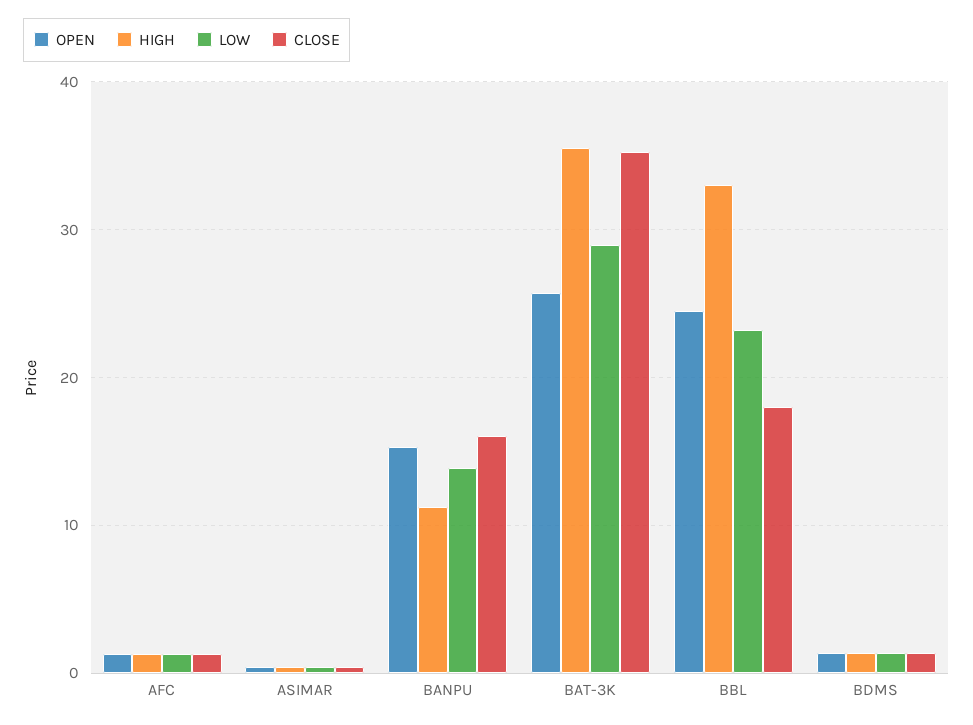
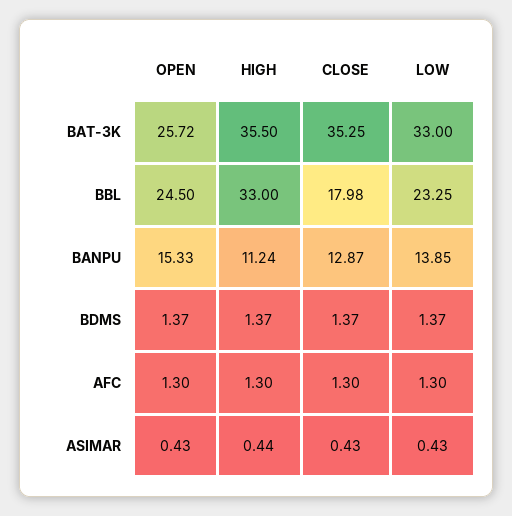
  {
    "OPEN": {
      "AFC": 1.3,
      "ASIMAR": 0.43,
      "BANPU": 15.33,
      "BAT-3K": 25.72,
      "BBL": 24.5,
      "BDMS": 1.37
    },
    "HIGH": {
      "AFC": 1.3,
      "ASIMAR": 0.44,
      "BANPU": 11.24,
      "BAT-3K": 35.5,
      "BBL": 33,
      "BDMS": 1.37
    },
    "LOW": {
      "AFC": 1.3,
      "ASIMAR": 0.43,
      "BANPU": 13.85,
-     "BAT-3K": 29,
+     "BAT-3K": 33,
      "BBL": 23.25,
      "BDMS": 1.37
    },
    "CLOSE": {
      "AFC": 1.3,
      "ASIMAR": 0.43,
-     "BANPU": 16,
+     "BANPU": 12.87,
      "BAT-3K": 35.25,
      "BBL": 17.98,
      "BDMS": 1.37
    }
  }

